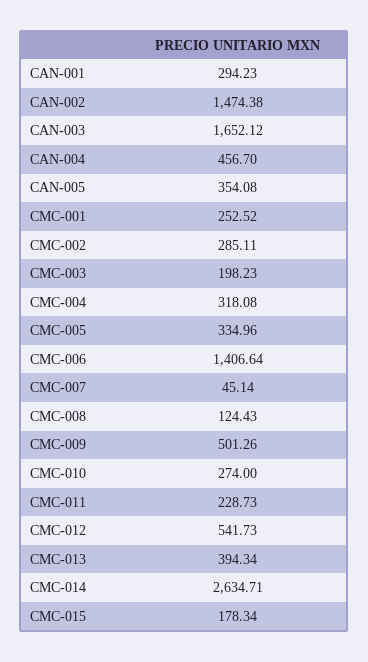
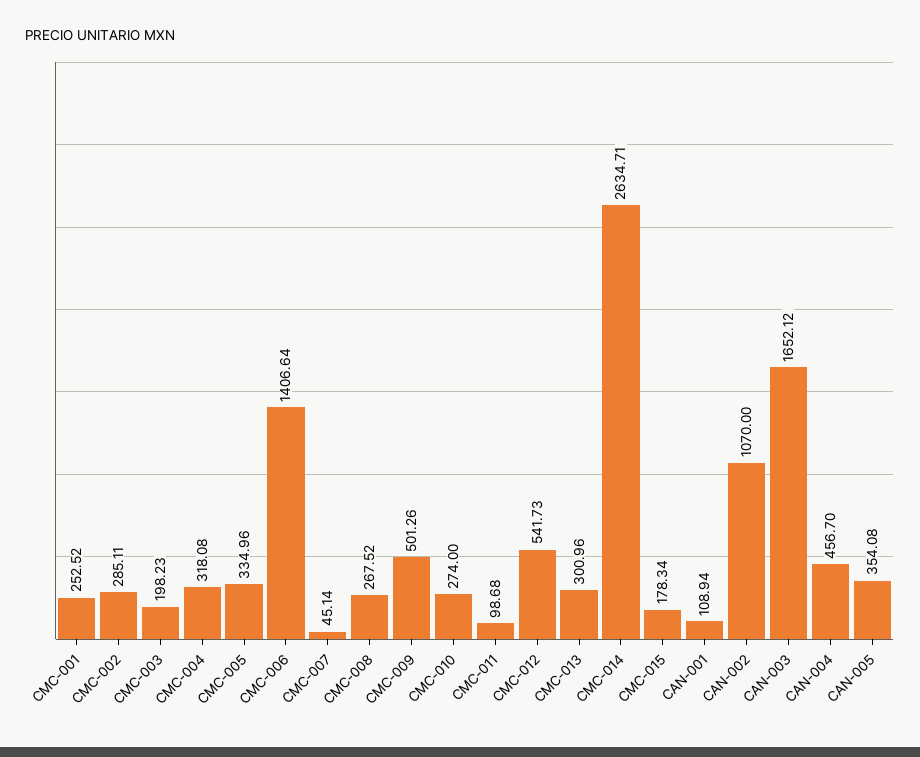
  {
-   "CAN-001": 294.23,
+   "CAN-001": 108.94,
-   "CAN-002": 1474.38,
+   "CAN-002": 1070,
    "CAN-003": 1652.12,
    "CAN-004": 456.7,
    "CAN-005": 354.08,
    "CMC-001": 252.52,
    "CMC-002": 285.11,
    "CMC-003": 198.23,
    "CMC-004": 318.08,
    "CMC-005": 334.96,
    "CMC-006": 1406.64,
    "CMC-007": 45.14,
-   "CMC-008": 124.43,
+   "CMC-008": 267.52,
    "CMC-009": 501.26,
    "CMC-010": 274,
-   "CMC-011": 228.73,
+   "CMC-011": 98.68,
    "CMC-012": 541.73,
-   "CMC-013": 394.34,
+   "CMC-013": 300.96,
    "CMC-014": 2634.71,
    "CMC-015": 178.34
  }

